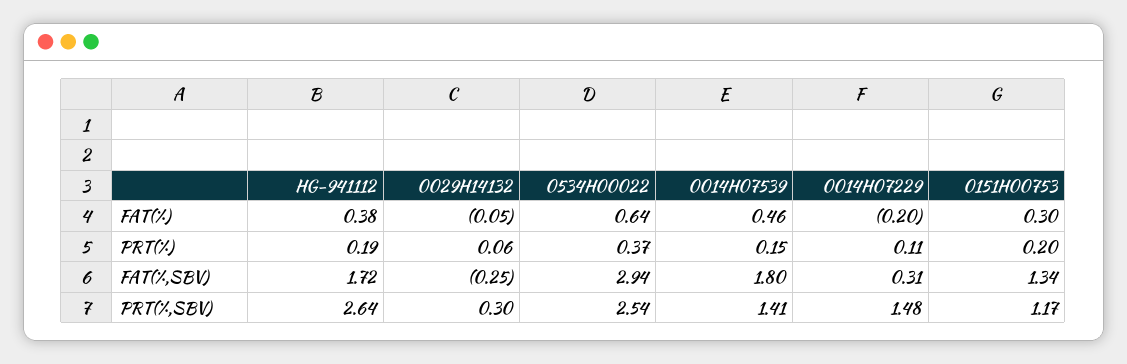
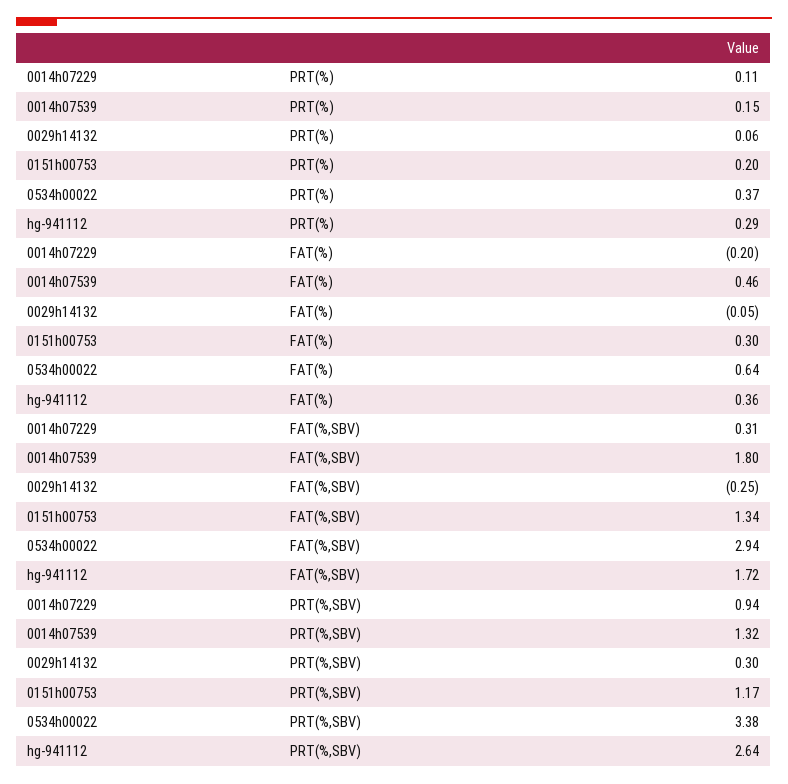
  {
    "HG-941112": {
-     "FAT(%)": 0.38,
+     "FAT(%)": 0.36,
-     "PRT(%)": 0.19,
+     "PRT(%)": 0.29,
      "FAT(%,SBV)": 1.72,
      "PRT(%,SBV)": 2.64
    },
    "0029H14132": {
      "FAT(%)": -0.05,
      "PRT(%)": 0.06,
      "FAT(%,SBV)": -0.25,
      "PRT(%,SBV)": 0.3
    },
    "0534H00022": {
      "FAT(%)": 0.64,
      "PRT(%)": 0.37,
      "FAT(%,SBV)": 2.94,
-     "PRT(%,SBV)": 2.54
+     "PRT(%,SBV)": 3.38
    },
    "0014H07539": {
      "FAT(%)": 0.46,
      "PRT(%)": 0.15,
      "FAT(%,SBV)": 1.8,
-     "PRT(%,SBV)": 1.41
+     "PRT(%,SBV)": 1.32
    },
    "0014H07229": {
      "FAT(%)": -0.2,
      "PRT(%)": 0.11,
      "FAT(%,SBV)": 0.31,
-     "PRT(%,SBV)": 1.48
+     "PRT(%,SBV)": 0.94
    },
    "0151H00753": {
      "FAT(%)": 0.3,
      "PRT(%)": 0.2,
      "FAT(%,SBV)": 1.34,
      "PRT(%,SBV)": 1.17
    }
  }

